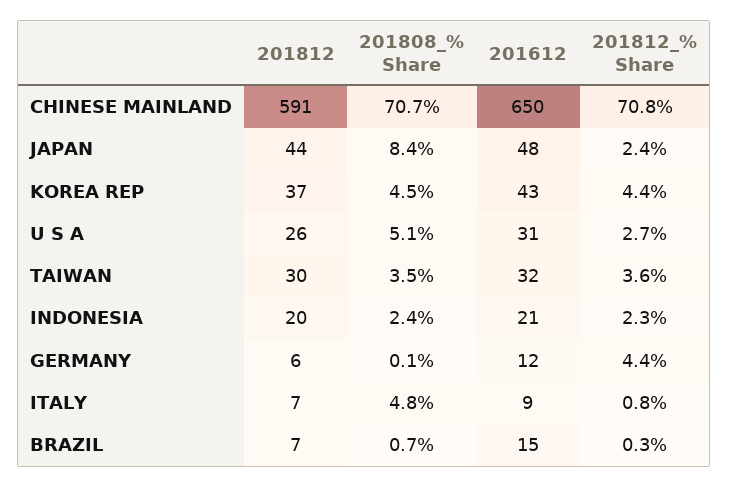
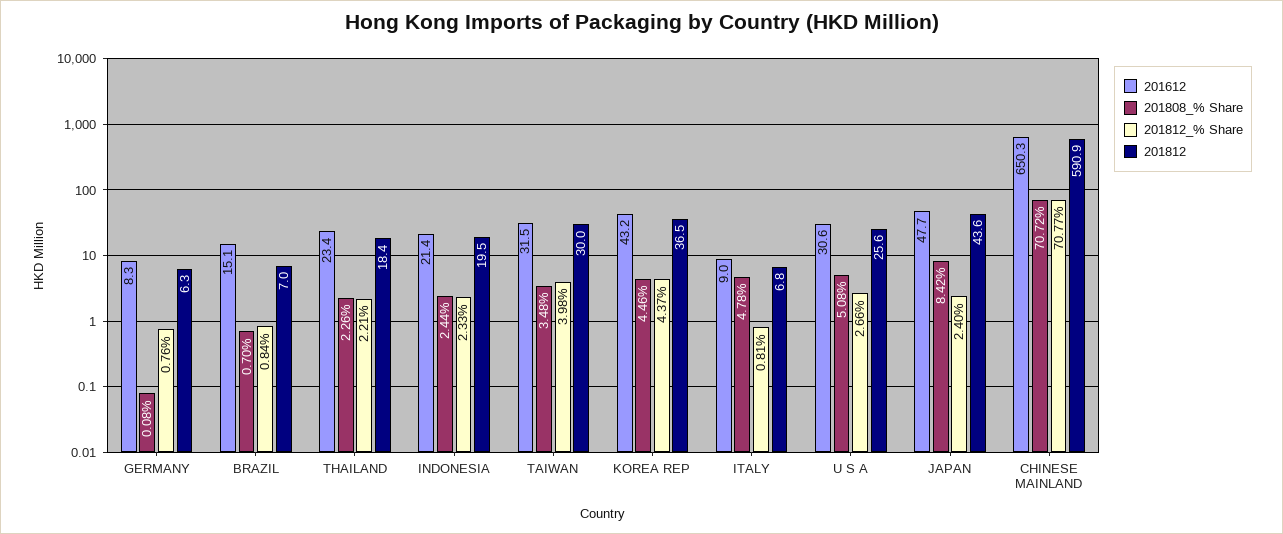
  {
    "201812": {
      "CHINESE MAINLAND": 590.9,
      "JAPAN": 43.6,
      "KOREA REP": 36.5,
      "U S A": 25.6,
      "TAIWAN": 30,
      "INDONESIA": 19.5,
      "GERMANY": 6.3,
      "ITALY": 6.8,
-     "BRAZIL": 7
+     "BRAZIL": 7,
+     "THAILAND": 18.4
    },
    "201808_% Share": {
      "CHINESE MAINLAND": 70.72,
      "JAPAN": 8.42,
      "KOREA REP": 4.46,
      "U S A": 5.08,
      "TAIWAN": 3.48,
      "INDONESIA": 2.44,
      "GERMANY": 0.08,
      "ITALY": 4.78,
-     "BRAZIL": 0.7
+     "BRAZIL": 0.7,
+     "THAILAND": 2.26
    },
    "201612": {
      "CHINESE MAINLAND": 650.3,
      "JAPAN": 47.7,
      "KOREA REP": 43.2,
      "U S A": 30.6,
      "TAIWAN": 31.5,
      "INDONESIA": 21.4,
-     "GERMANY": 12,
+     "GERMANY": 8.3,
      "ITALY": 9,
-     "BRAZIL": 15.1
+     "BRAZIL": 15.1,
+     "THAILAND": 23.4
    },
    "201812_% Share": {
      "CHINESE MAINLAND": 70.77,
      "JAPAN": 2.4,
      "KOREA REP": 4.37,
      "U S A": 2.66,
-     "TAIWAN": 3.6,
+     "TAIWAN": 3.98,
      "INDONESIA": 2.33,
-     "GERMANY": 4.4,
+     "GERMANY": 0.76,
      "ITALY": 0.81,
-     "BRAZIL": 0.3
+     "BRAZIL": 0.84,
+     "THAILAND": 2.21
    }
  }

